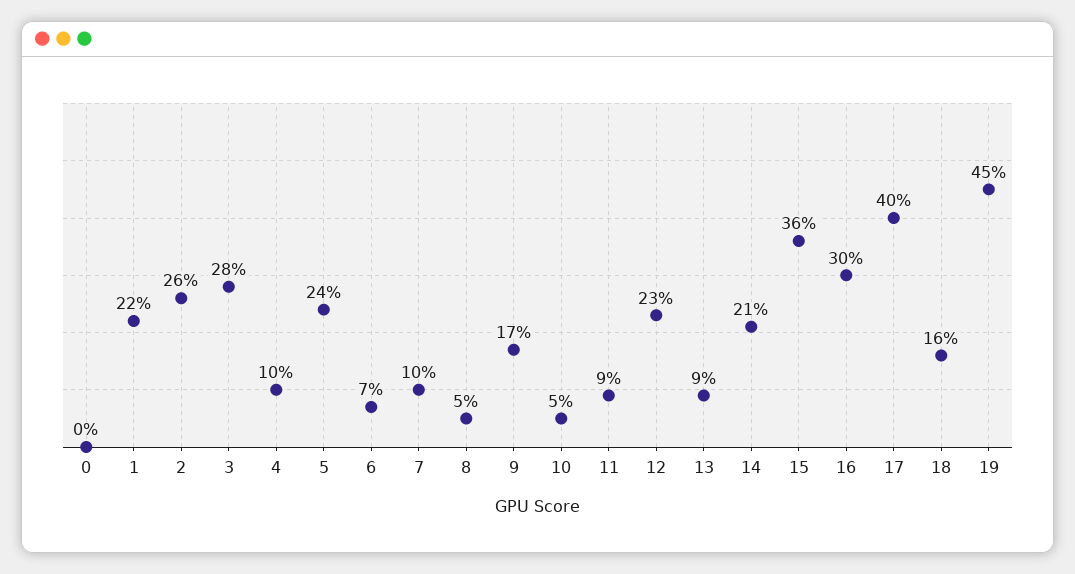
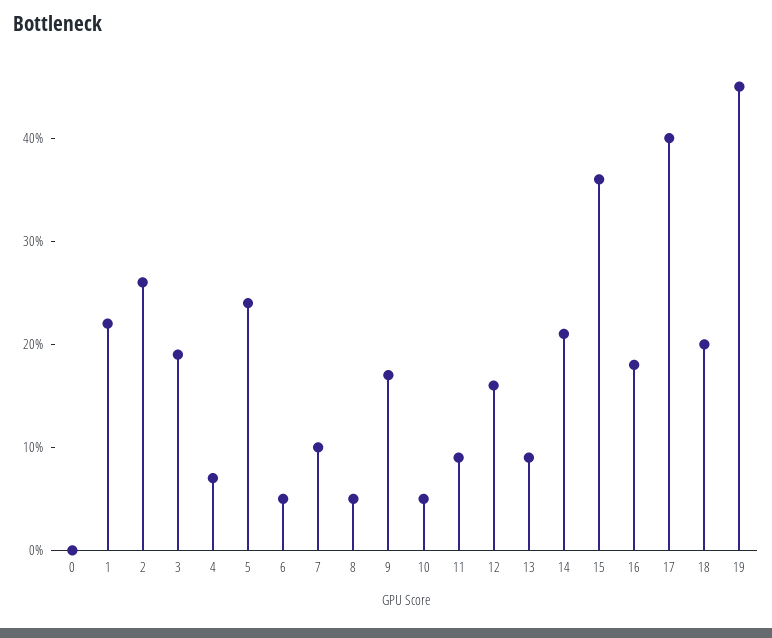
  {
    "0": 0,
    "1": 22,
    "2": 26,
-   "3": 28,
+   "3": 19,
-   "4": 10,
+   "4": 7,
    "5": 24,
-   "6": 7,
+   "6": 5,
    "7": 10,
    "8": 5,
    "9": 17,
    "10": 5,
    "11": 9,
-   "12": 23,
+   "12": 16,
    "13": 9,
    "14": 21,
    "15": 36,
-   "16": 30,
+   "16": 18,
    "17": 40,
-   "18": 16,
+   "18": 20,
    "19": 45
  }

